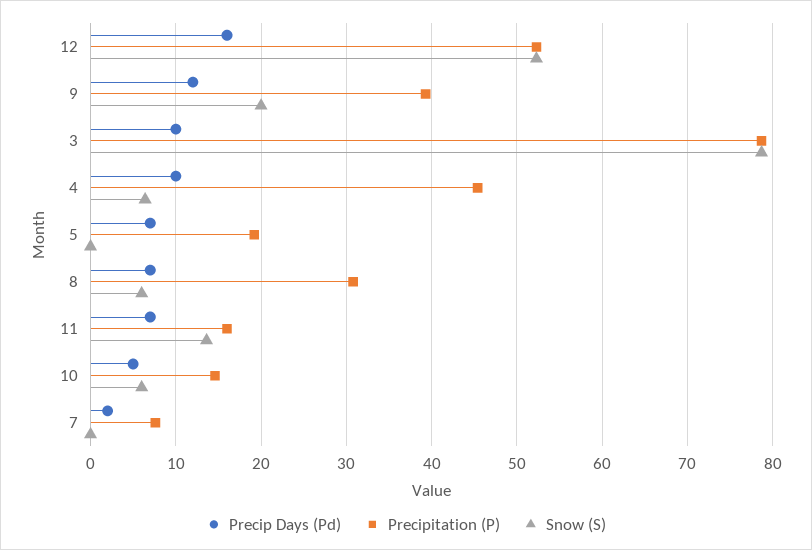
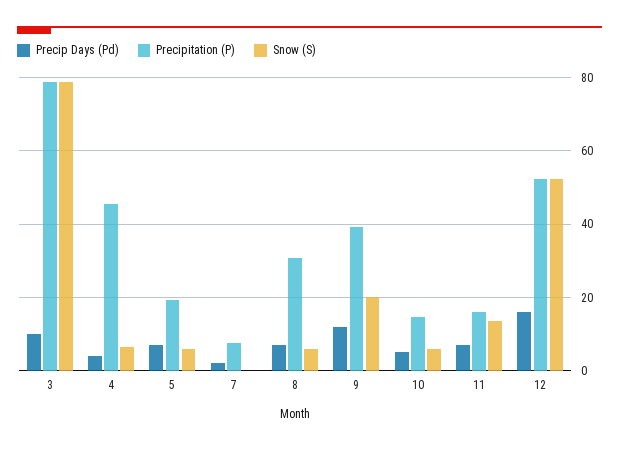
  {
    "Precip Days (Pd)": {
      "12": 16,
      "9": 12,
      "3": 10,
-     "4": 10,
+     "4": 4,
      "5": 7,
      "8": 7,
      "11": 7,
      "10": 5,
      "7": 2
    },
    "Precipitation (P)": {
      "12": 52,
      "9": 39,
      "3": 79,
      "4": 45,
      "5": 19,
      "8": 31,
      "11": 16,
      "10": 15,
      "7": 8
    },
    "Snow (S)": {
      "12": 52,
      "9": 20,
      "3": 79,
      "4": 6,
-     "5": 0,
+     "5": 6,
      "8": 6,
      "11": 14,
      "10": 6,
      "7": 0
    }
  }

